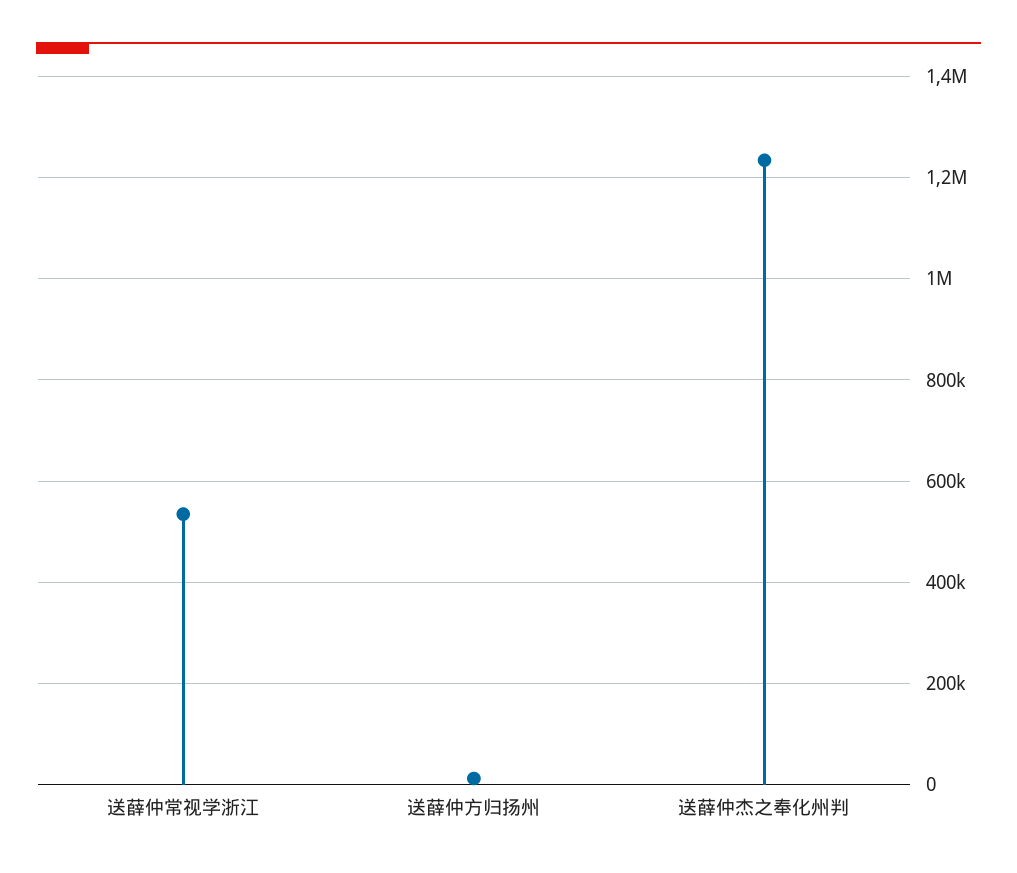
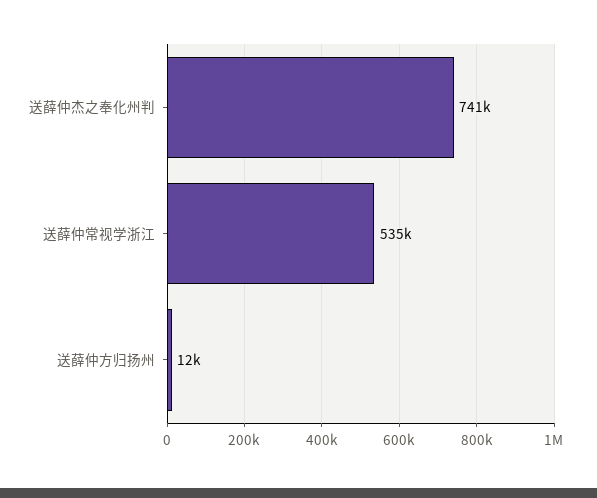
  {
    "送薛仲常视学浙江": 535000,
    "送薛仲方归扬州": 12000,
-   "送薛仲杰之奉化州判": 1240000
+   "送薛仲杰之奉化州判": 741000
  }

